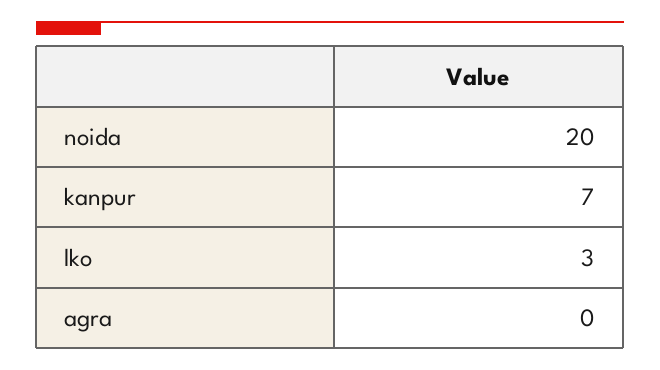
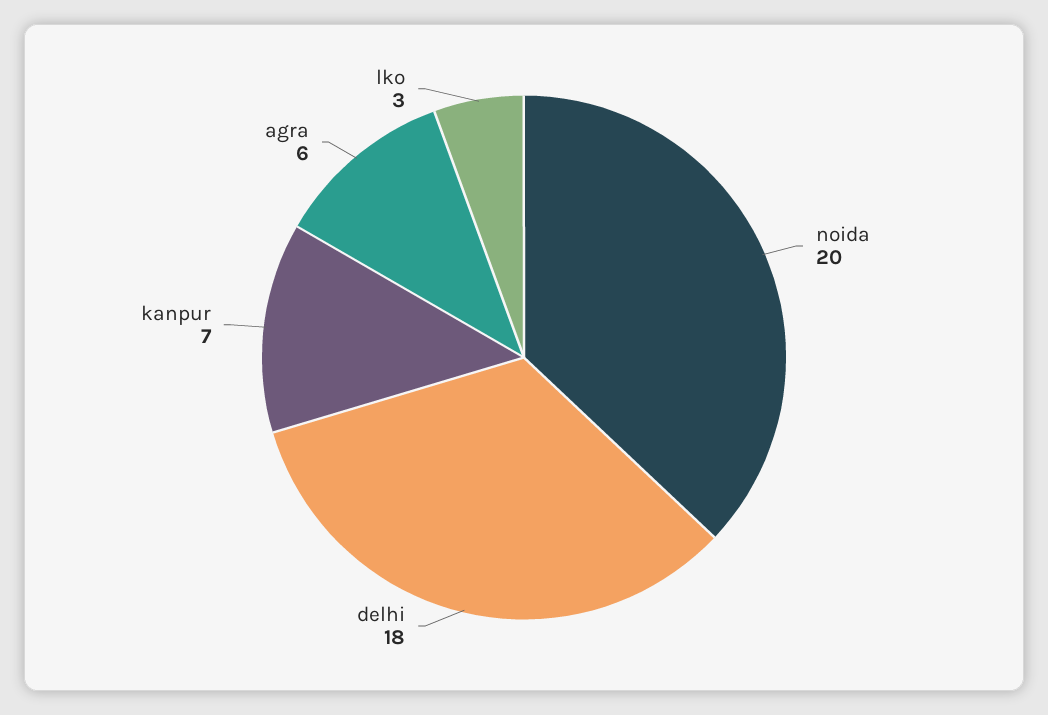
  {
    "noida": 20,
    "kanpur": 7,
    "lko": 3,
-   "agra": 0
+   "agra": 6,
+   "delhi": 18
  }

